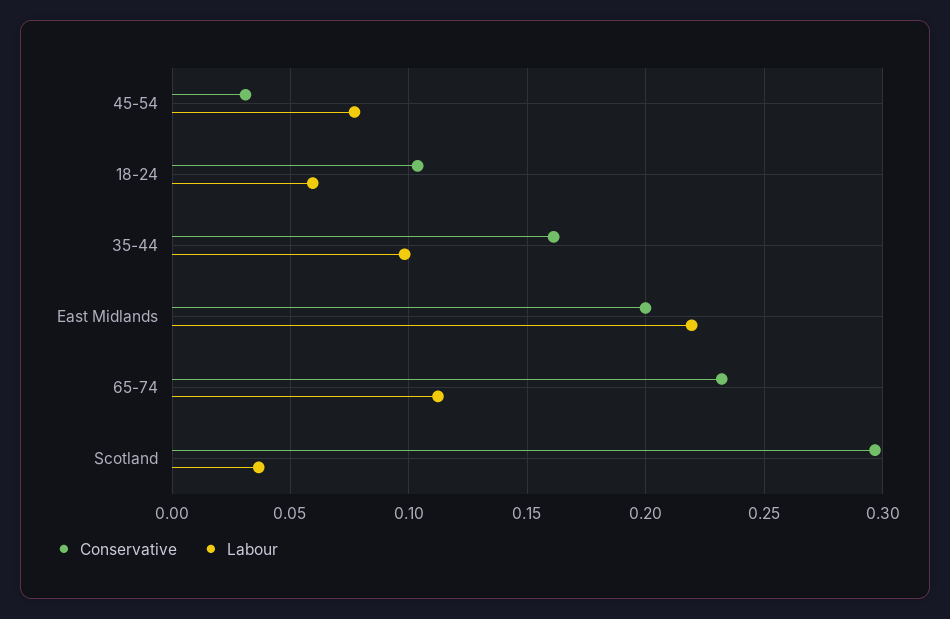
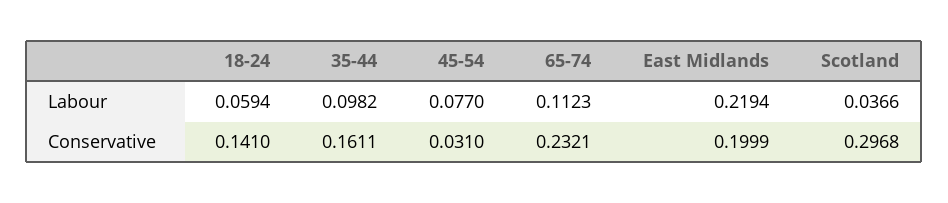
  {
    "Conservative": {
      "45-54": 0.031,
-     "18-24": 0.105,
+     "18-24": 0.141,
      "35-44": 0.1611,
      "East Midlands": 0.1999,
      "65-74": 0.2321,
      "Scotland": 0.2968
    },
    "Labour": {
      "45-54": 0.077,
      "18-24": 0.0594,
      "35-44": 0.0982,
      "East Midlands": 0.2194,
      "65-74": 0.1123,
      "Scotland": 0.0366
    }
  }

